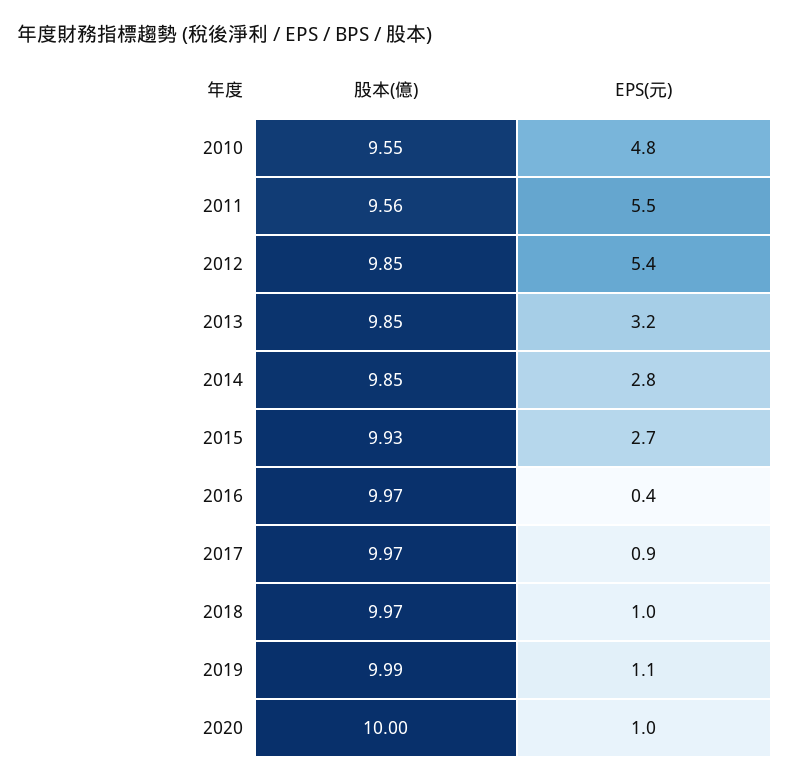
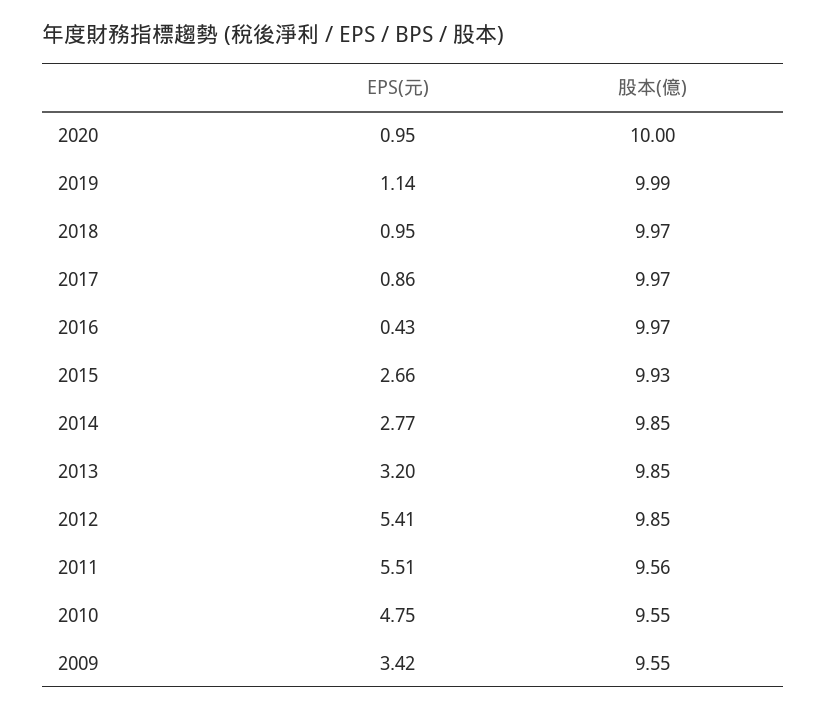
  {
    "股本(億)": {
      "2010": 9.55,
      "2011": 9.56,
      "2012": 9.85,
      "2013": 9.85,
      "2014": 9.85,
      "2015": 9.93,
      "2016": 9.97,
      "2017": 9.97,
      "2018": 9.97,
      "2019": 9.99,
-     "2020": 10
+     "2020": 10,
+     "2009": 9.55
    },
    "EPS(元)": {
      "2010": 4.75,
      "2011": 5.51,
      "2012": 5.41,
      "2013": 3.2,
      "2014": 2.77,
      "2015": 2.66,
      "2016": 0.43,
      "2017": 0.86,
      "2018": 0.95,
      "2019": 1.14,
-     "2020": 0.95
+     "2020": 0.95,
+     "2009": 3.42
    }
  }

